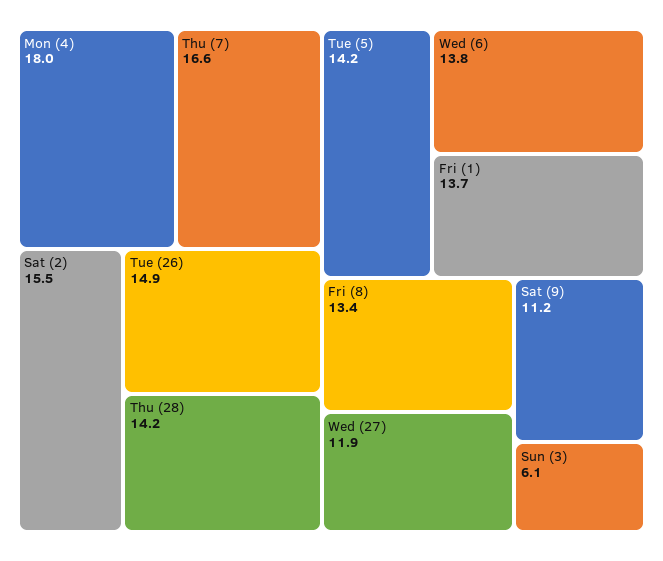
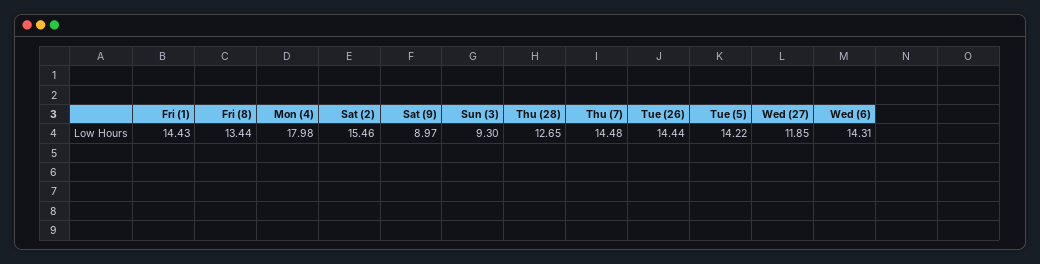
  {
    "Mon (4)": 17.98,
-   "Thu (7)": 16.6,
+   "Thu (7)": 14.48,
    "Sat (2)": 15.46,
-   "Tue (26)": 14.9,
+   "Tue (26)": 14.44,
-   "Thu (28)": 14.2,
+   "Thu (28)": 12.65,
    "Tue (5)": 14.22,
-   "Wed (6)": 13.8,
+   "Wed (6)": 14.31,
-   "Fri (1)": 13.7,
+   "Fri (1)": 14.43,
    "Fri (8)": 13.44,
    "Wed (27)": 11.85,
-   "Sat (9)": 11.2,
+   "Sat (9)": 8.97,
-   "Sun (3)": 6.1
+   "Sun (3)": 9.3
  }

